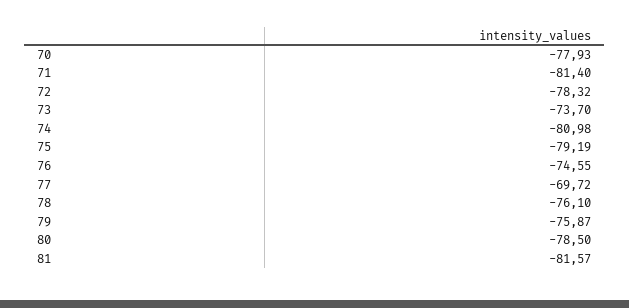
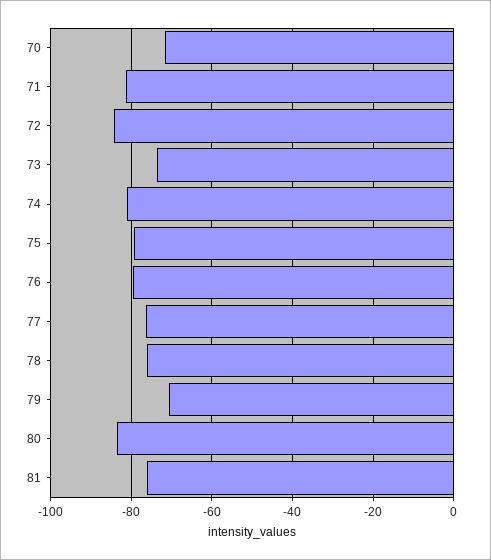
  {
-   "70": -77.93,
+   "70": -72,
    "71": -81.4,
-   "72": -78.32,
+   "72": -84,
    "73": -73.7,
    "74": -80.98,
    "75": -79.19,
-   "76": -74.55,
+   "76": -80,
-   "77": -69.72,
+   "77": -76,
    "78": -76.1,
-   "79": -75.87,
+   "79": -70,
-   "80": -78.5,
+   "80": -84,
-   "81": -81.57
+   "81": -76
  }

